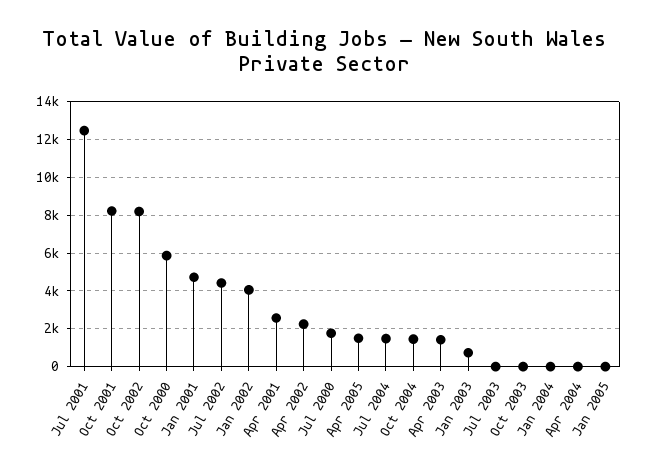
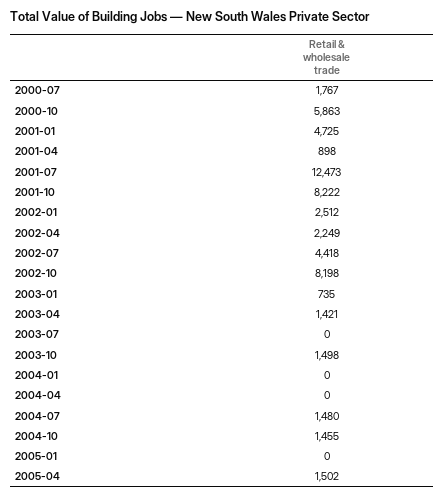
  {
    "Jul 2001": 12473,
    "Oct 2001": 8222,
    "Oct 2002": 8198,
    "Oct 2000": 5863,
    "Jan 2001": 4725,
    "Jul 2002": 4418,
-   "Jan 2002": 4000,
+   "Jan 2002": 2512,
-   "Apr 2001": 2500,
+   "Apr 2001": 898,
    "Apr 2002": 2249,
    "Jul 2000": 1767,
    "Apr 2005": 1502,
    "Jul 2004": 1480,
    "Oct 2004": 1455,
    "Apr 2003": 1421,
    "Jan 2003": 735,
    "Jul 2003": 0,
-   "Oct 2003": 0,
+   "Oct 2003": 1498,
    "Jan 2004": 0,
    "Apr 2004": 0,
    "Jan 2005": 0
  }

